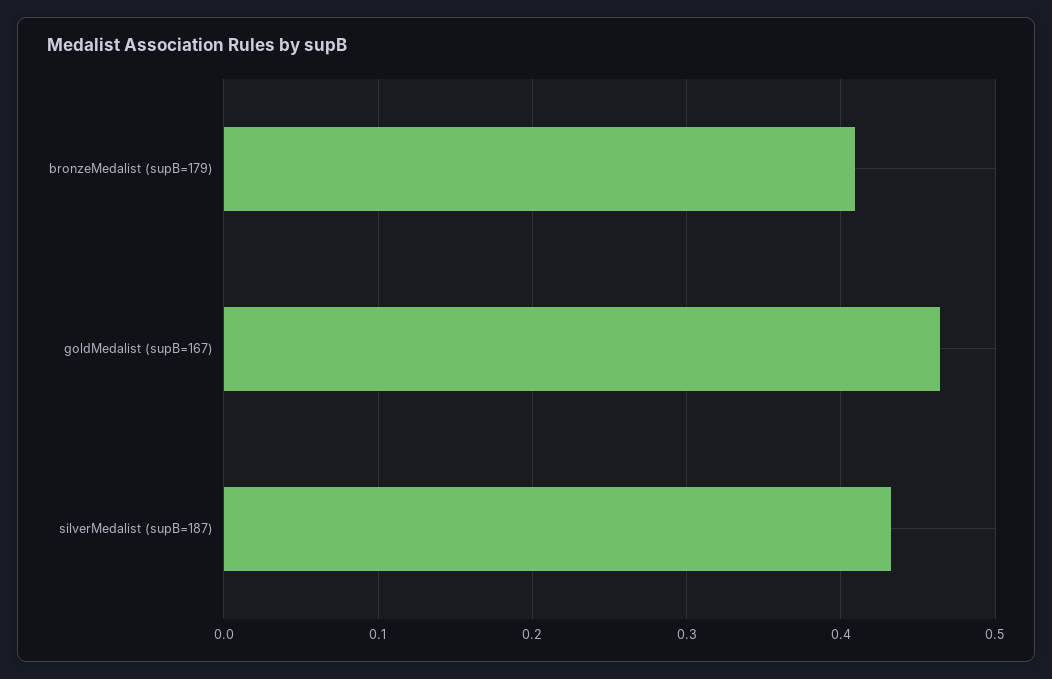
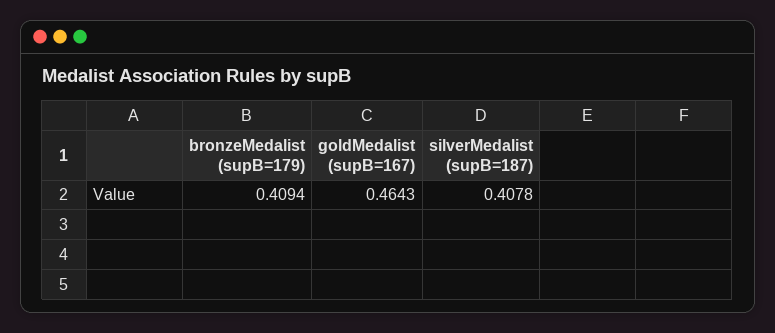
  {
    "bronzeMedalist (supB=179)": 0.4094,
    "goldMedalist (supB=167)": 0.4643,
-   "silverMedalist (supB=187)": 0.43
+   "silverMedalist (supB=187)": 0.4078
  }

